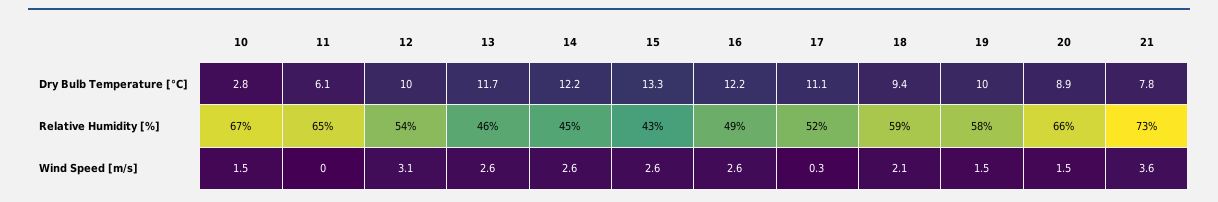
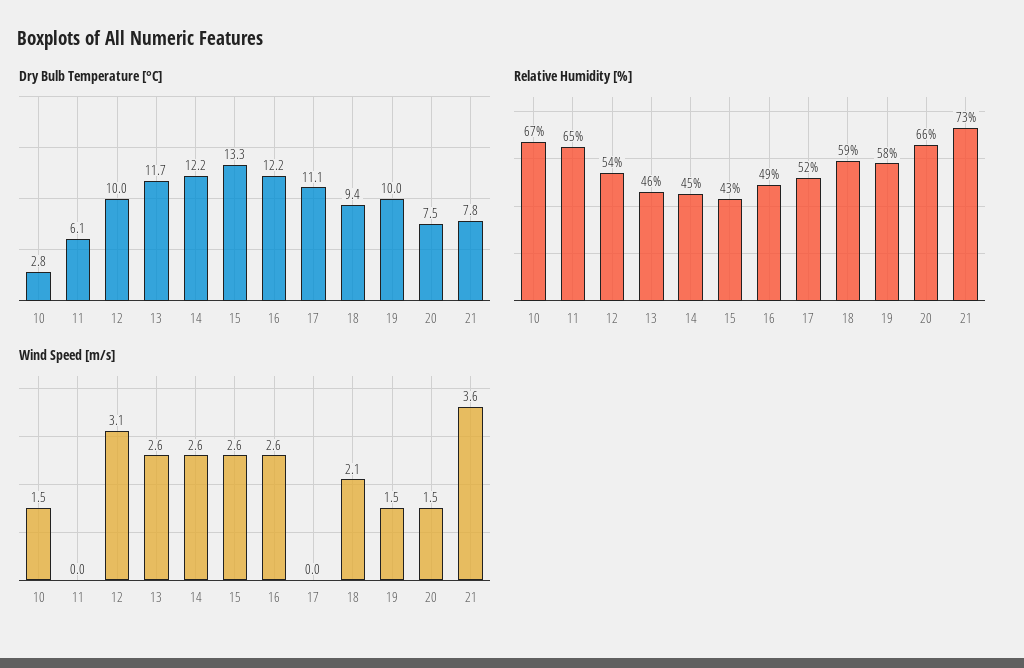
  {
    "Dry Bulb Temperature [°C]": {
      "10": 2.8,
      "11": 6.1,
      "12": 10,
      "13": 11.7,
      "14": 12.2,
      "15": 13.3,
      "16": 12.2,
      "17": 11.1,
      "18": 9.4,
      "19": 10,
-     "20": 8.9,
+     "20": 7.5,
      "21": 7.8
    },
    "Relative Humidity [%]": {
      "10": 67,
      "11": 65,
      "12": 54,
      "13": 46,
      "14": 45,
      "15": 43,
      "16": 49,
      "17": 52,
      "18": 59,
      "19": 58,
      "20": 66,
      "21": 73
    },
    "Wind Speed [m/s]": {
      "10": 1.5,
      "11": 0,
      "12": 3.1,
      "13": 2.6,
      "14": 2.6,
      "15": 2.6,
      "16": 2.6,
-     "17": 0.3,
+     "17": 0,
      "18": 2.1,
      "19": 1.5,
      "20": 1.5,
      "21": 3.6
    }
  }

